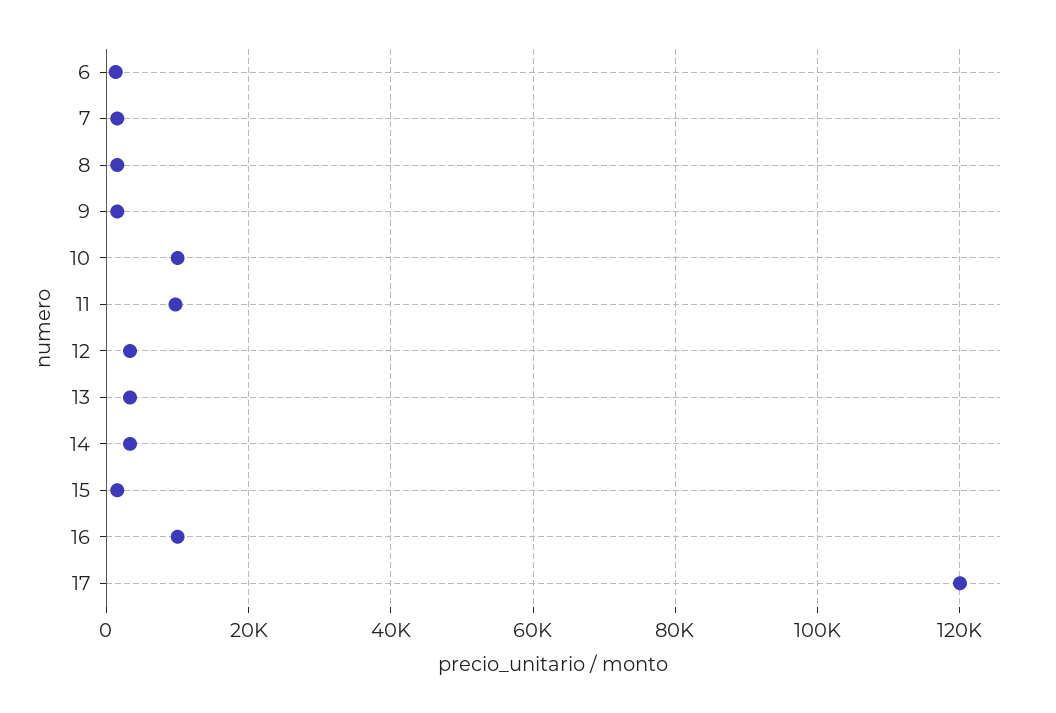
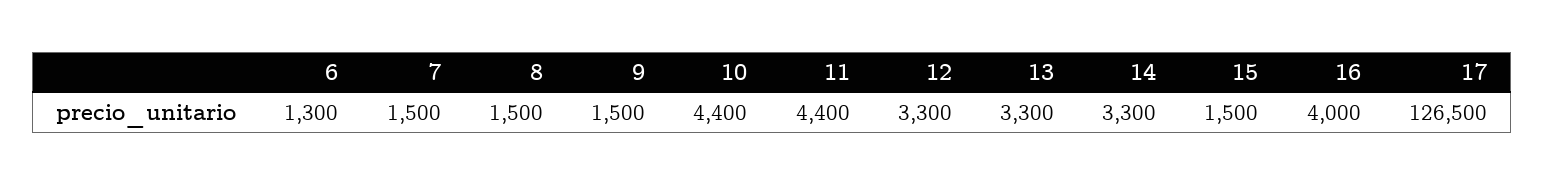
  {
    "6": 1300,
    "7": 1500,
    "8": 1500,
    "9": 1500,
-   "10": 10000,
+   "10": 4400,
-   "11": 10000,
+   "11": 4400,
    "12": 3300,
    "13": 3300,
    "14": 3300,
    "15": 1500,
-   "16": 10000,
+   "16": 4000,
-   "17": 120000
+   "17": 126500
  }

